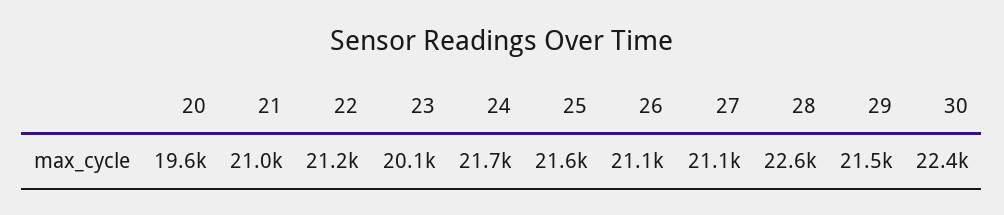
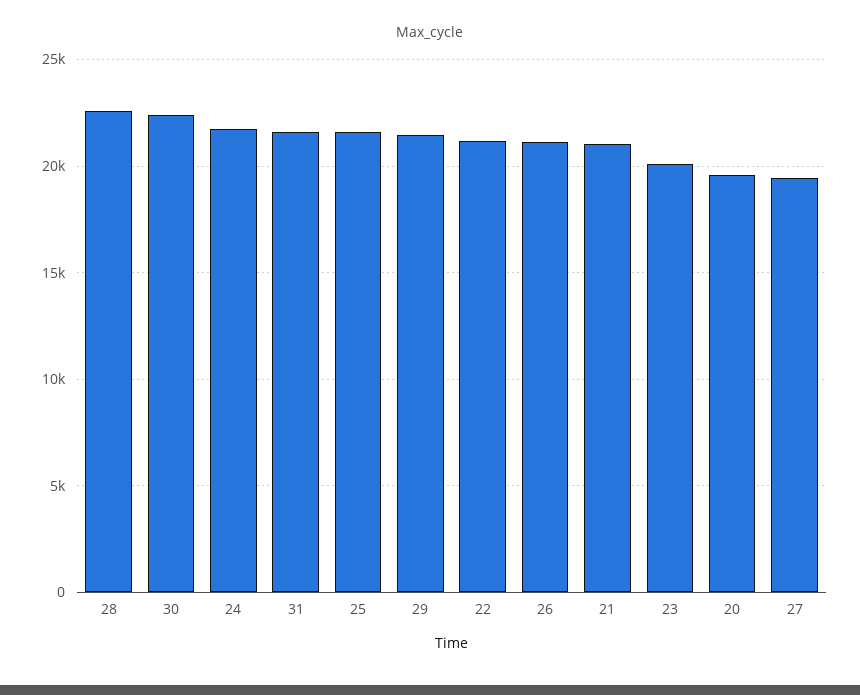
  {
    "20": 19600,
    "21": 21000,
    "22": 21200,
    "23": 20100,
    "24": 21700,
    "25": 21600,
    "26": 21100,
-   "27": 21100,
+   "27": 19500,
    "28": 22600,
    "29": 21500,
-   "30": 22400
+   "30": 22400,
+   "31": 21500
  }

